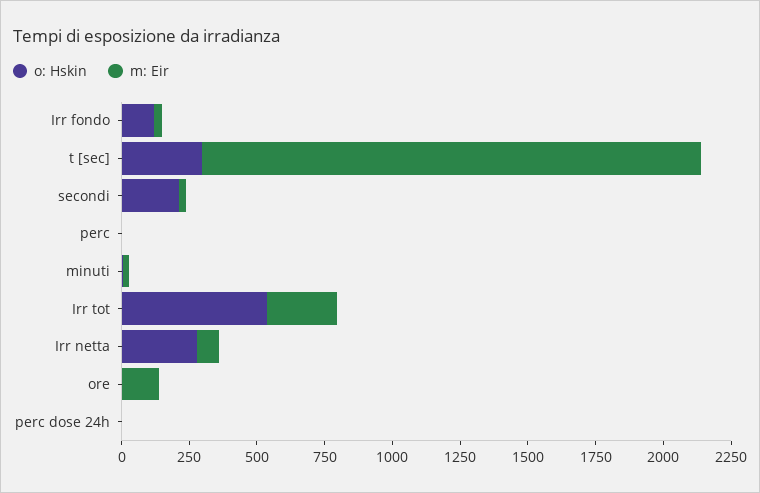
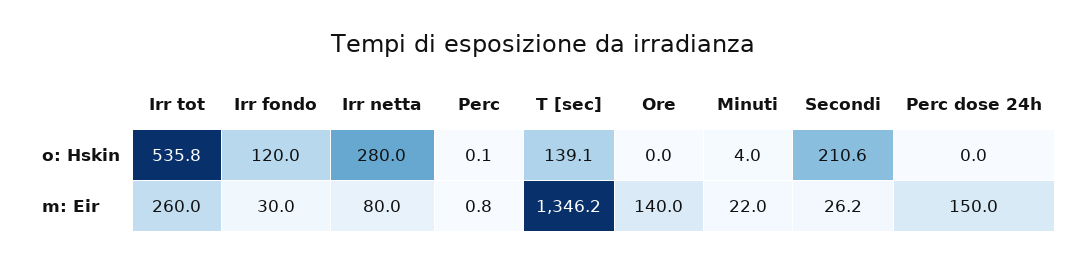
  {
    "o: Hskin": {
      "Irr fondo": 120,
-     "t [sec]": 300,
+     "t [sec]": 139.1,
      "secondi": 210.6,
      "perc": 0.1,
      "minuti": 4,
      "Irr tot": 535.8,
      "Irr netta": 280,
      "ore": 0,
      "perc dose 24h": 0
    },
    "m: Eir": {
      "Irr fondo": 30,
-     "t [sec]": 1850,
+     "t [sec]": 1346.2,
      "secondi": 26.2,
      "perc": 0.8,
      "minuti": 22,
      "Irr tot": 260,
      "Irr netta": 80,
      "ore": 140,
-     "perc dose 24h": 0
+     "perc dose 24h": 150
    }
  }

